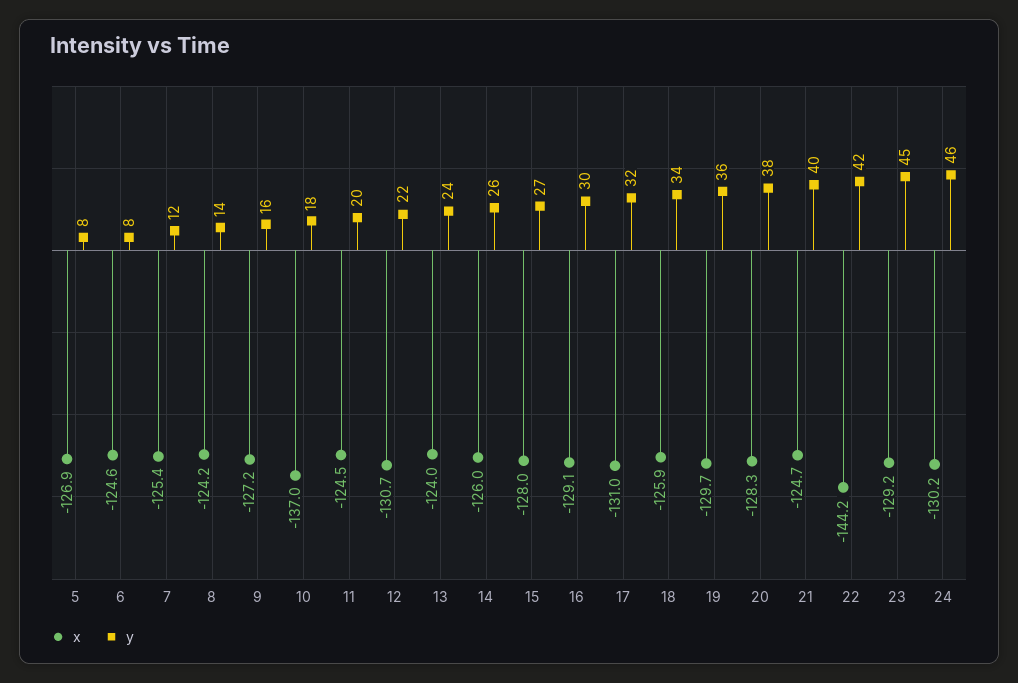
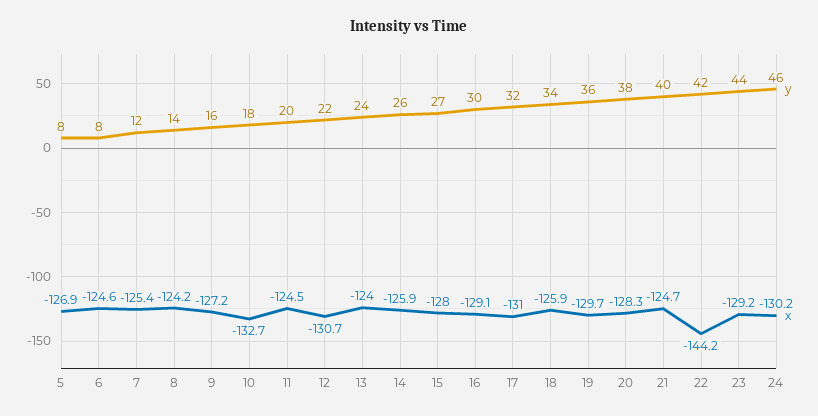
  {
    "x": {
      "5": -126.9,
      "6": -124.6,
      "7": -125.4,
      "8": -124.2,
      "9": -127.2,
-     "10": -137,
+     "10": -132.7,
      "11": -124.5,
      "12": -130.7,
      "13": -124,
-     "14": -126,
+     "14": -125.9,
      "15": -128,
      "16": -129.1,
      "17": -131,
      "18": -125.9,
      "19": -129.7,
      "20": -128.3,
      "21": -124.7,
      "22": -144.2,
      "23": -129.2,
      "24": -130.2
    },
    "y": {
      "5": 8,
      "6": 8,
      "7": 12,
      "8": 14,
      "9": 16,
      "10": 18,
      "11": 20,
      "12": 22,
      "13": 24,
      "14": 26,
      "15": 27,
      "16": 30,
      "17": 32,
      "18": 34,
      "19": 36,
      "20": 38,
      "21": 40,
      "22": 42,
-     "23": 45,
+     "23": 44,
      "24": 46
    }
  }

